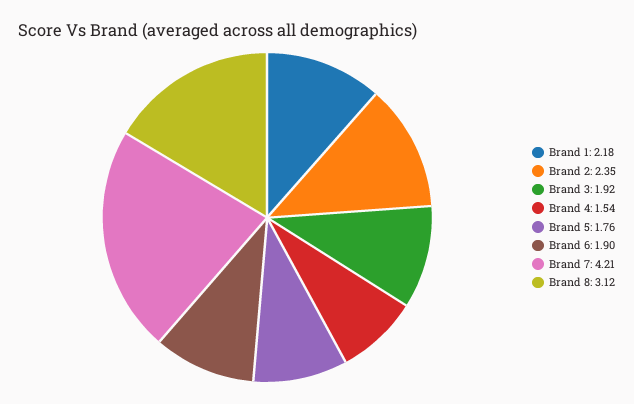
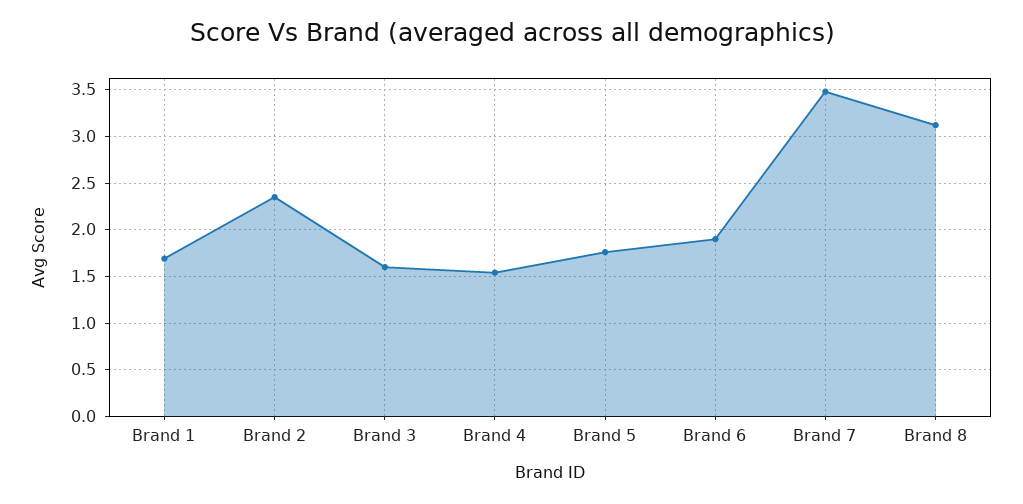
  {
-   "Brand 1": 2.18,
+   "Brand 1": 1.7,
    "Brand 2": 2.35,
-   "Brand 3": 1.92,
+   "Brand 3": 1.6,
    "Brand 4": 1.54,
    "Brand 5": 1.76,
    "Brand 6": 1.9,
-   "Brand 7": 4.21,
+   "Brand 7": 3.5,
    "Brand 8": 3.12
  }

